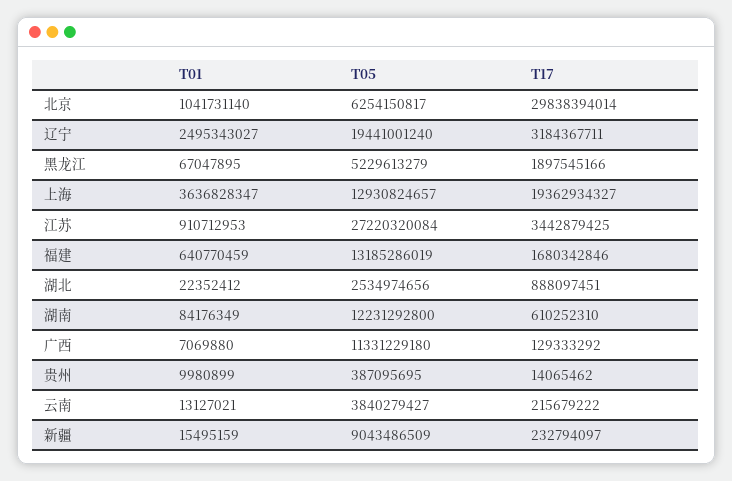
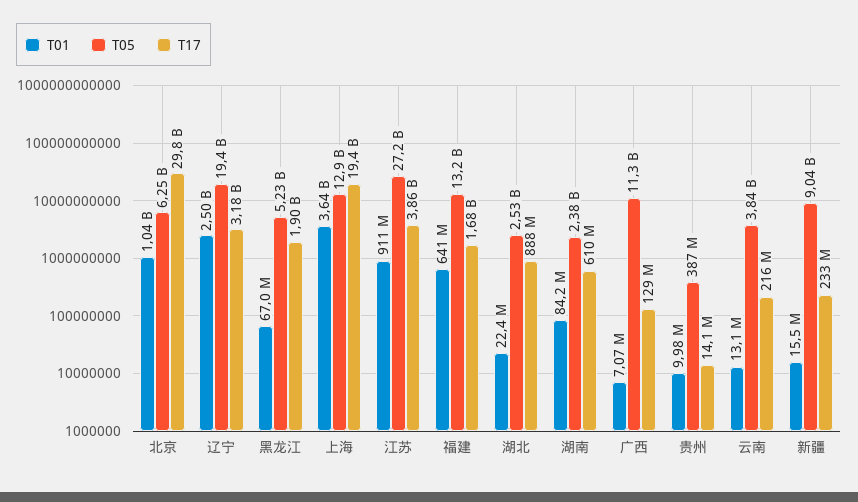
  {
    "T01": {
      "北京": 1041731140,
      "辽宁": 2495343027,
      "黑龙江": 67047895,
      "上海": 3636828347,
      "江苏": 910712953,
      "福建": 640770459,
      "湖北": 22352412,
      "湖南": 84176349,
      "广西": 7069880,
      "贵州": 9980899,
      "云南": 13127021,
      "新疆": 15495159
    },
    "T05": {
      "北京": 6254150817,
      "辽宁": 19441001240,
      "黑龙江": 5229613279,
      "上海": 12930824657,
      "江苏": 27220320084,
      "福建": 13185286019,
      "湖北": 2534974656,
-     "湖南": 12231292800,
+     "湖南": 2380000000,
      "广西": 11331229180,
      "贵州": 387095695,
      "云南": 3840279427,
      "新疆": 9043486509
    },
    "T17": {
      "北京": 29838394014,
      "辽宁": 3184367711,
      "黑龙江": 1897545166,
      "上海": 19362934327,
-     "江苏": 3442879425,
+     "江苏": 3860000000,
      "福建": 1680342846,
      "湖北": 888097451,
      "湖南": 610252310,
      "广西": 129333292,
      "贵州": 14065462,
      "云南": 215679222,
      "新疆": 232794097
    }
  }

